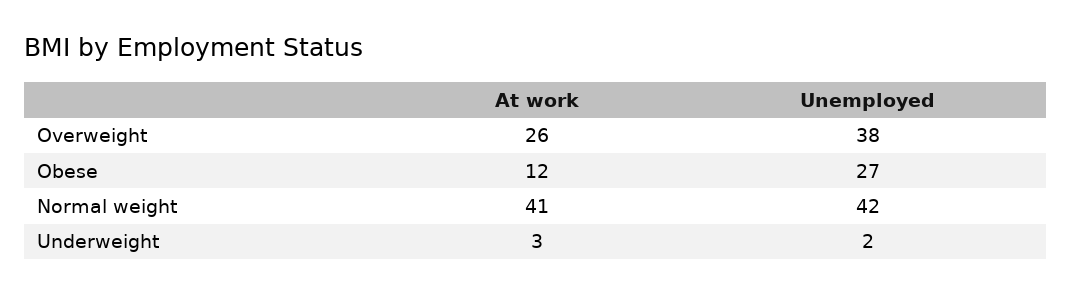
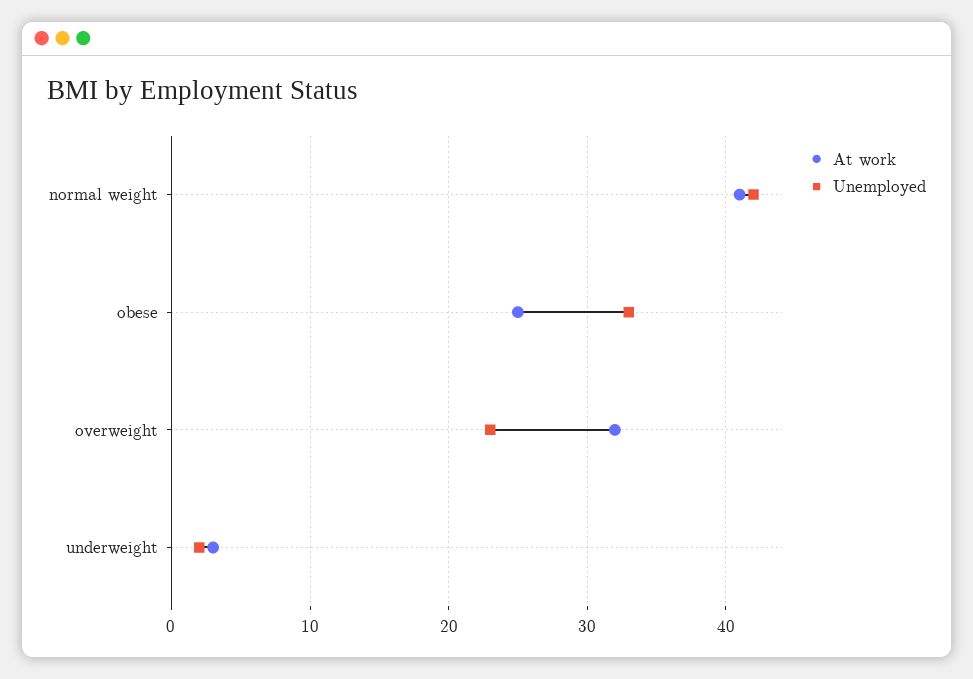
  {
    "At work": {
-     "Overweight": 26,
+     "Overweight": 32,
-     "Obese": 12,
+     "Obese": 25,
      "Normal weight": 41,
      "Underweight": 3
    },
    "Unemployed": {
-     "Overweight": 38,
+     "Overweight": 23,
-     "Obese": 27,
+     "Obese": 33,
      "Normal weight": 42,
      "Underweight": 2
    }
  }

